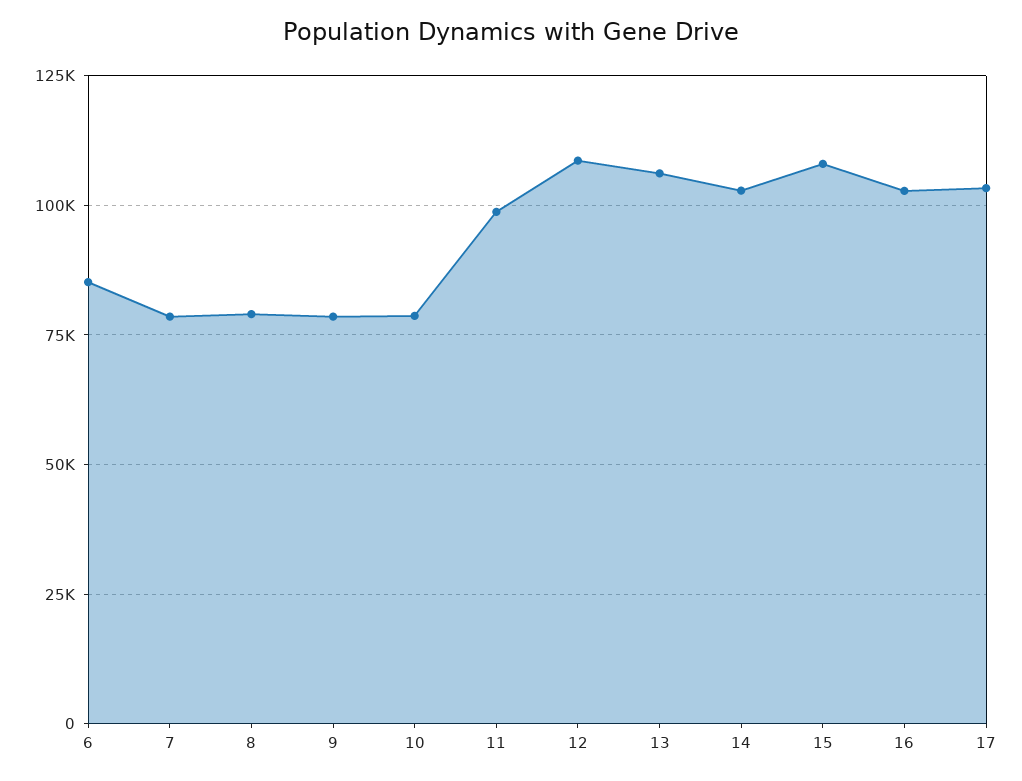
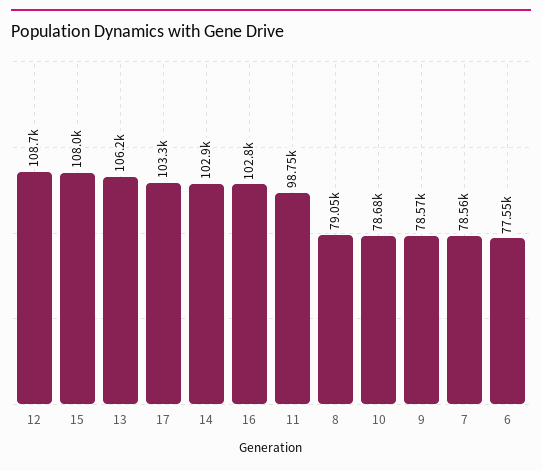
  {
-   "6": 85000,
+   "6": 77550,
    "7": 78560,
    "8": 79050,
    "9": 78570,
    "10": 78680,
    "11": 98750,
    "12": 108700,
    "13": 106200,
    "14": 102900,
    "15": 108000,
    "16": 102800,
    "17": 103300
  }

